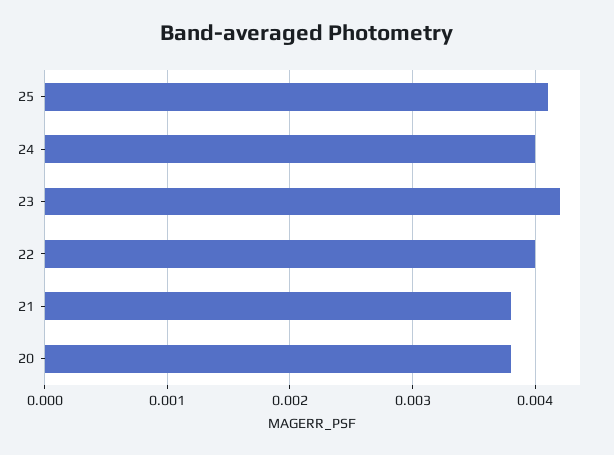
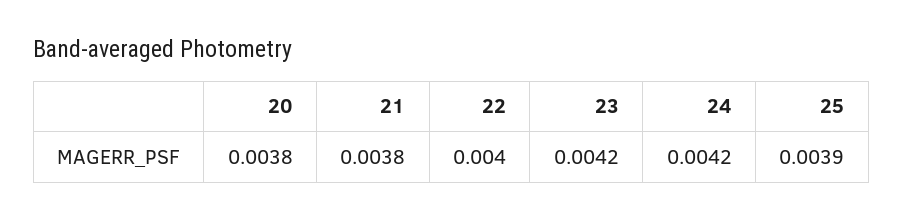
  {
-   "25": 0.0041,
+   "25": 0.0039,
-   "24": 0.004,
+   "24": 0.0042,
    "23": 0.0042,
    "22": 0.004,
    "21": 0.0038,
    "20": 0.0038
  }

